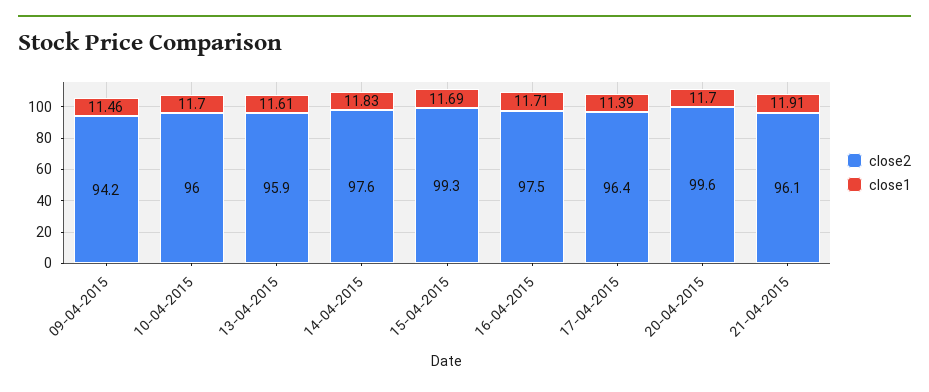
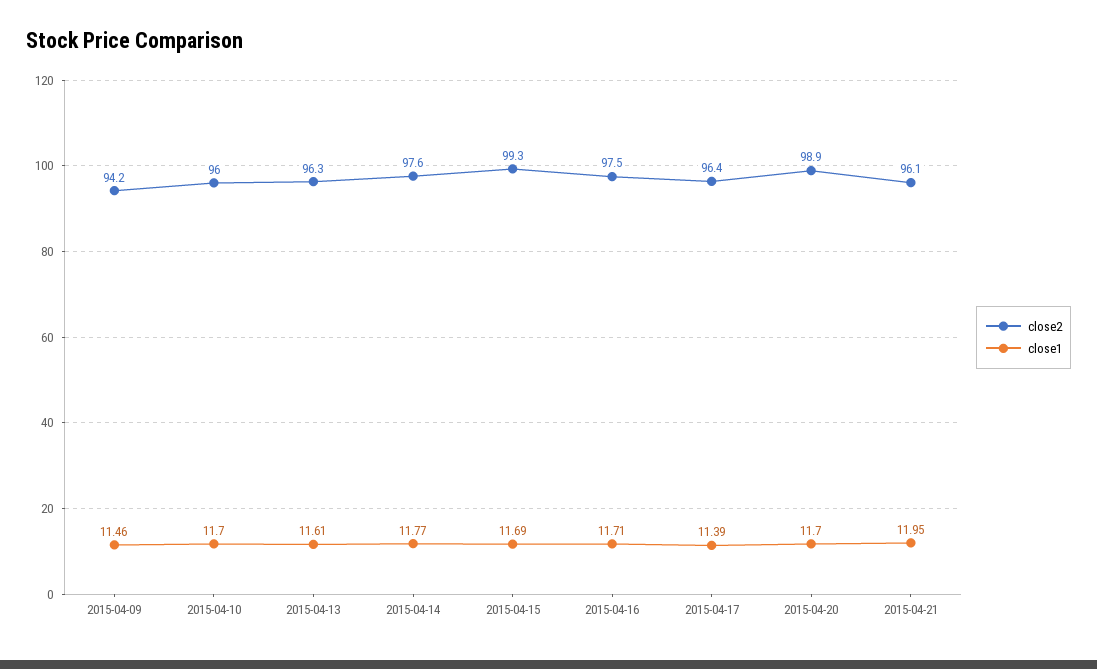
  {
    "close2": {
      "09-04-2015": 94.2,
      "10-04-2015": 96,
-     "13-04-2015": 95.9,
+     "13-04-2015": 96.3,
      "14-04-2015": 97.6,
      "15-04-2015": 99.3,
      "16-04-2015": 97.5,
      "17-04-2015": 96.4,
-     "20-04-2015": 99.6,
+     "20-04-2015": 98.9,
      "21-04-2015": 96.1
    },
    "close1": {
      "09-04-2015": 11.46,
      "10-04-2015": 11.7,
      "13-04-2015": 11.61,
-     "14-04-2015": 11.83,
+     "14-04-2015": 11.77,
      "15-04-2015": 11.69,
      "16-04-2015": 11.71,
      "17-04-2015": 11.39,
      "20-04-2015": 11.7,
-     "21-04-2015": 11.91
+     "21-04-2015": 11.95
    }
  }

